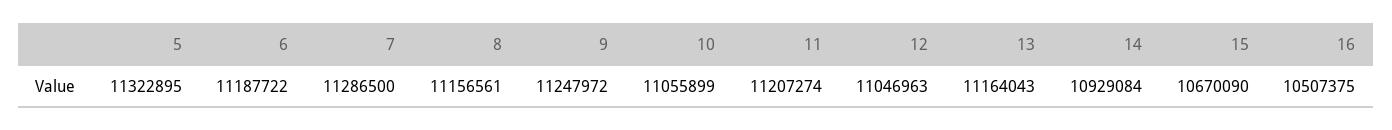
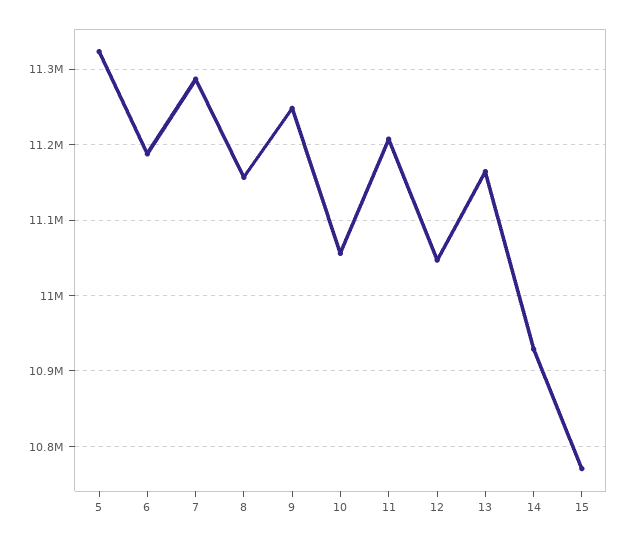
  {
    "5": 11322895,
    "6": 11187722,
    "7": 11286500,
    "8": 11156561,
    "9": 11247972,
    "10": 11055899,
    "11": 11207274,
    "12": 11046963,
    "13": 11164043,
    "14": 10929084,
-   "15": 10670090,
+   "15": 10770000
-   "16": 10507375
  }

